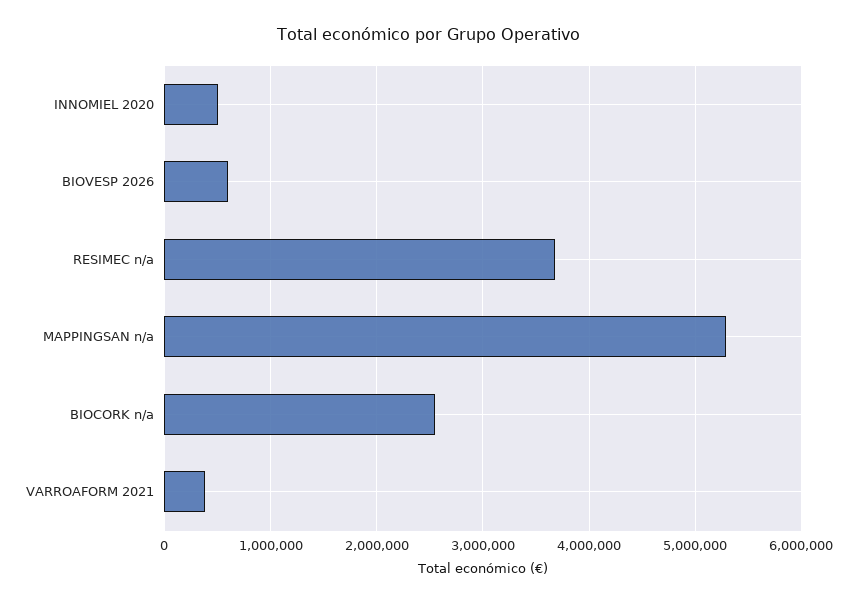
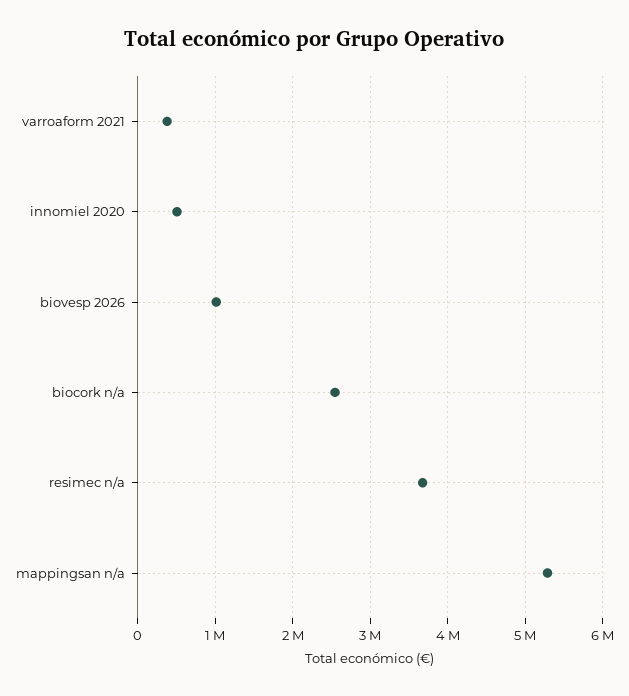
  {
    "INNOMIEL 2020": 500000,
-   "BIOVESP 2026": 600000,
+   "BIOVESP 2026": 1000000,
    "RESIMEC n/a": 3700000,
    "MAPPINGSAN n/a": 5300000,
    "BIOCORK n/a": 2500000,
    "VARROAFORM 2021": 400000
  }

